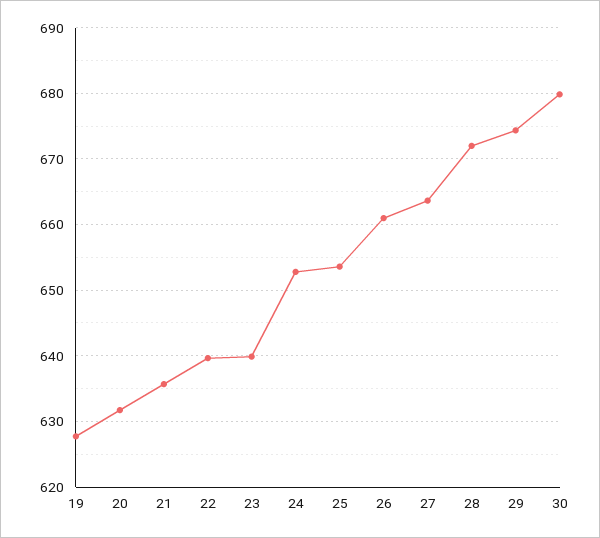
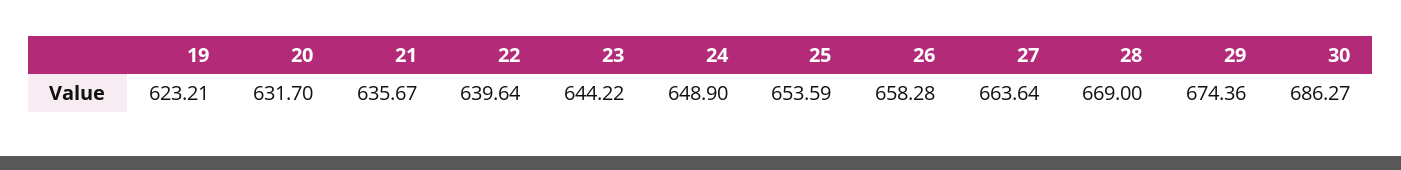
  {
-   "19": 628,
+   "19": 623.21,
    "20": 631.7,
    "21": 635.67,
    "22": 639.64,
-   "23": 640,
+   "23": 644.22,
-   "24": 653,
+   "24": 648.9,
    "25": 653.59,
-   "26": 661,
+   "26": 658.28,
    "27": 663.64,
-   "28": 672,
+   "28": 669,
    "29": 674.36,
-   "30": 680
+   "30": 686.27
  }

